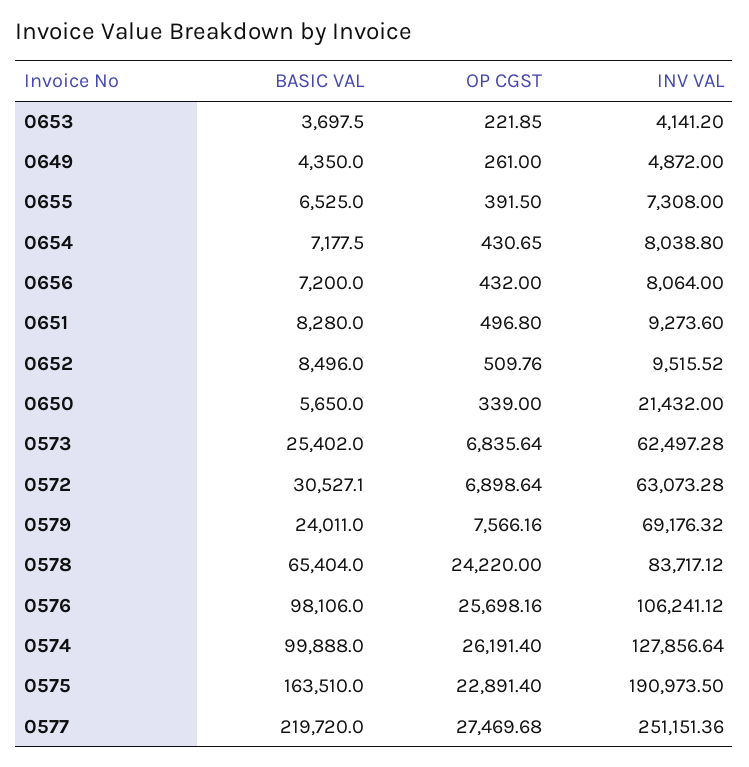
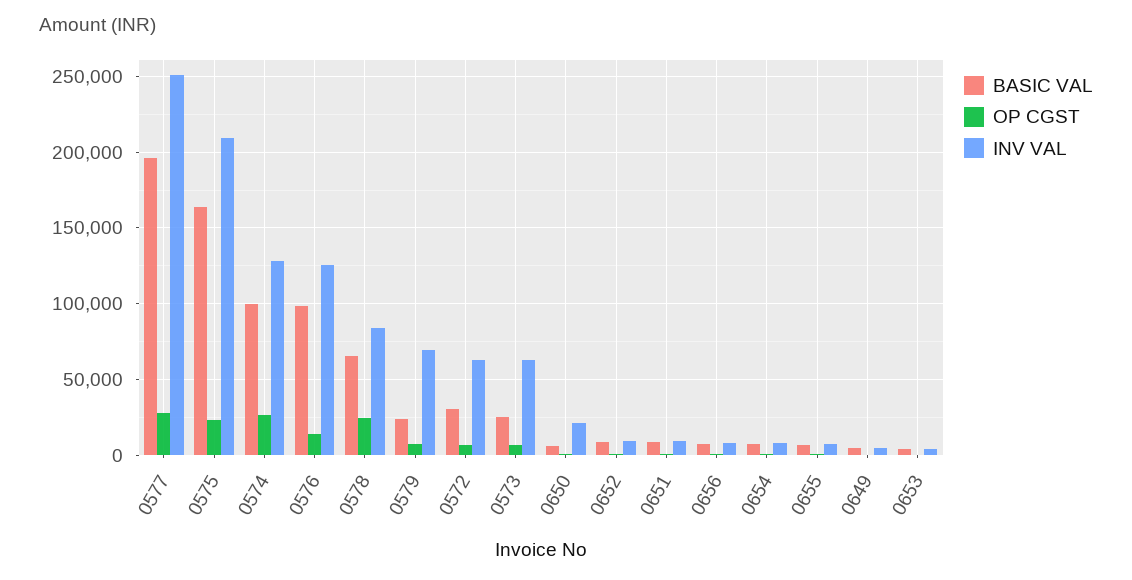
  {
    "BASIC VAL": {
      "0653": 3697.5,
      "0649": 4350,
      "0655": 6525,
      "0654": 7177.5,
      "0656": 7200,
      "0651": 8280,
      "0652": 8496,
      "0650": 5650,
      "0573": 25402,
      "0572": 30527.1,
      "0579": 24011,
      "0578": 65404,
      "0576": 98106,
      "0574": 99888,
      "0575": 163510,
-     "0577": 219720
+     "0577": 195000
    },
    "OP CGST": {
      "0653": 221.85,
      "0649": 261,
      "0655": 391.5,
      "0654": 430.65,
      "0656": 432,
      "0651": 496.8,
      "0652": 509.76,
      "0650": 339,
      "0573": 6835.64,
      "0572": 6898.64,
      "0579": 7566.16,
      "0578": 24220,
-     "0576": 25698.16,
+     "0576": 15000,
      "0574": 26191.4,
      "0575": 22891.4,
      "0577": 27469.68
    },
    "INV VAL": {
      "0653": 4141.2,
      "0649": 4872,
      "0655": 7308,
      "0654": 8038.8,
      "0656": 8064,
      "0651": 9273.6,
      "0652": 9515.52,
      "0650": 21432,
      "0573": 62497.28,
      "0572": 63073.28,
      "0579": 69176.32,
      "0578": 83717.12,
-     "0576": 106241.12,
+     "0576": 125000,
      "0574": 127856.64,
-     "0575": 190973.5,
+     "0575": 210000,
      "0577": 251151.36
    }
  }

